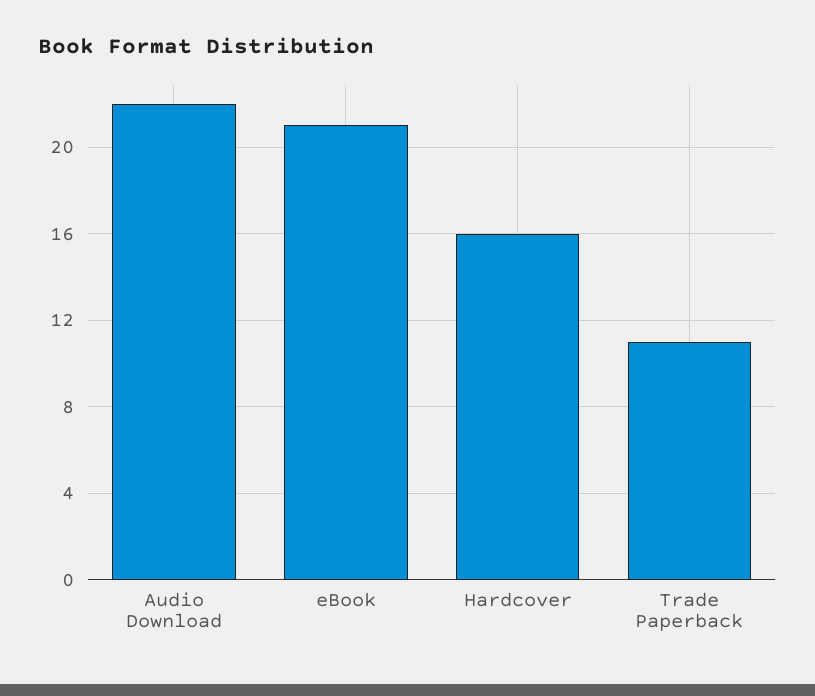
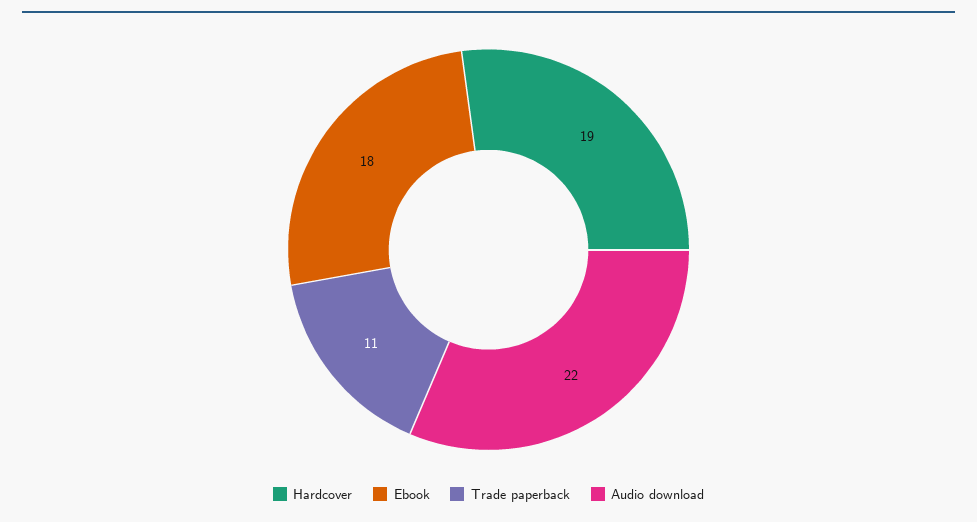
  {
    "Audio Download": 22,
-   "eBook": 21,
+   "eBook": 18,
-   "Hardcover": 16,
+   "Hardcover": 19,
    "Trade Paperback": 11
  }

